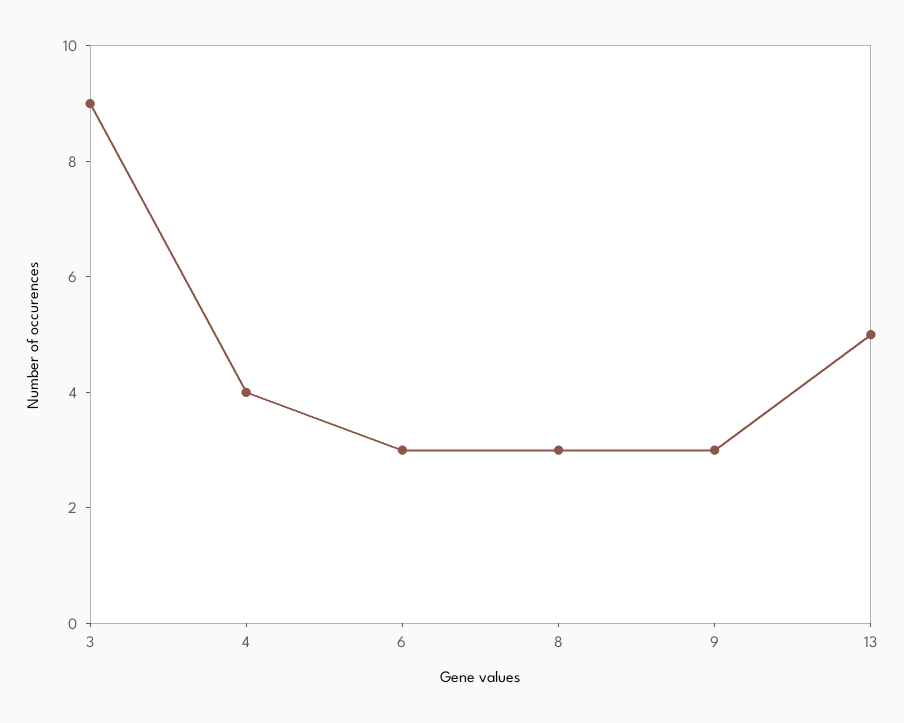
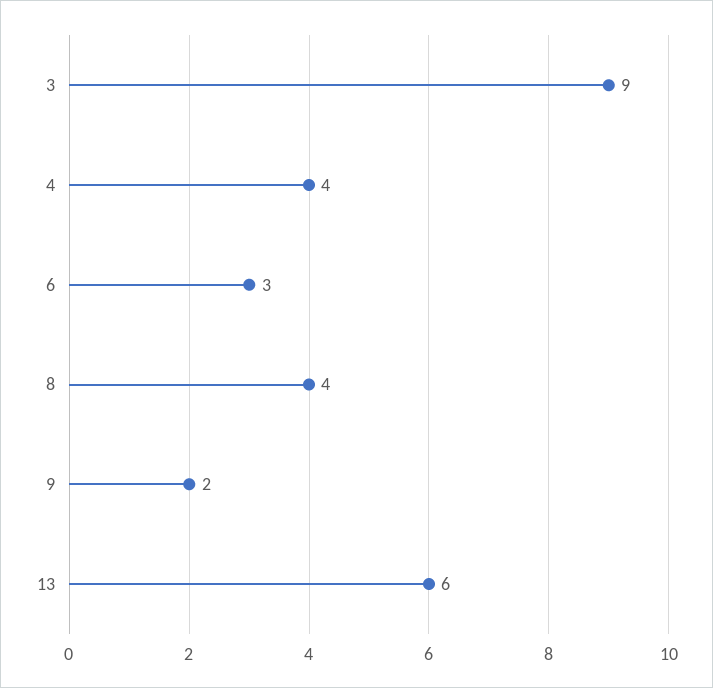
  {
    "3": 9,
    "4": 4,
    "6": 3,
-   "8": 3,
+   "8": 4,
-   "9": 3,
+   "9": 2,
-   "13": 5
+   "13": 6
  }

